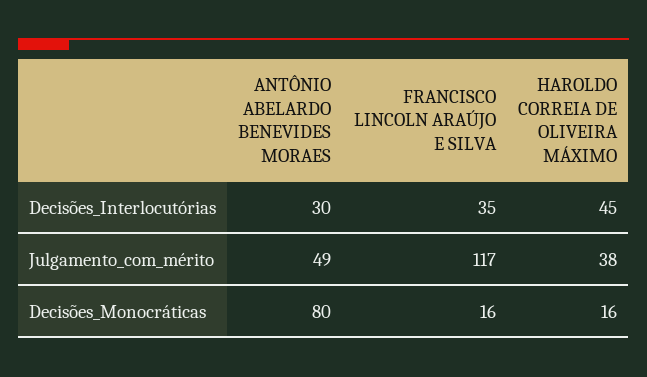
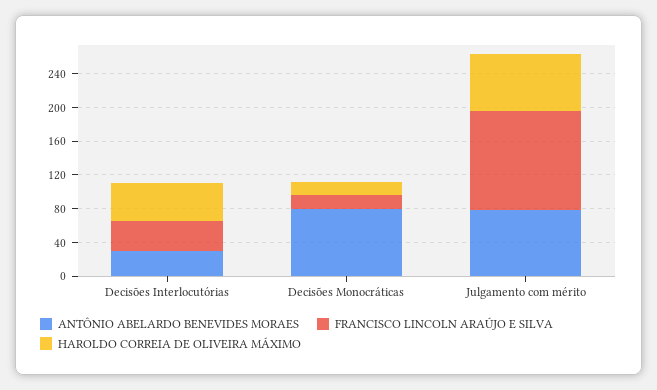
  {
    "ANTÔNIO ABELARDO BENEVIDES MORAES": {
      "Decisões_Interlocutórias": 30,
-     "Julgamento_com_mérito": 49,
+     "Julgamento_com_mérito": 80,
      "Decisões_Monocráticas": 80
    },
    "FRANCISCO LINCOLN ARAÚJO E SILVA": {
      "Decisões_Interlocutórias": 35,
      "Julgamento_com_mérito": 117,
      "Decisões_Monocráticas": 16
    },
    "HAROLDO CORREIA DE OLIVEIRA MÁXIMO": {
      "Decisões_Interlocutórias": 45,
-     "Julgamento_com_mérito": 38,
+     "Julgamento_com_mérito": 70,
      "Decisões_Monocráticas": 16
    }
  }

